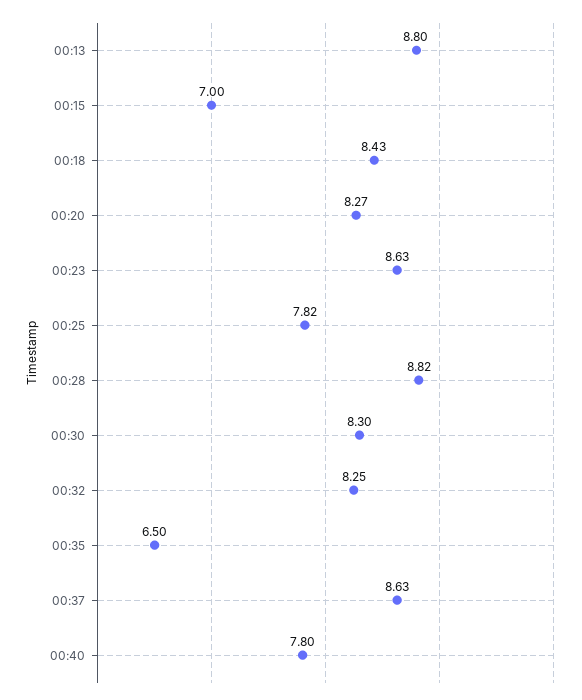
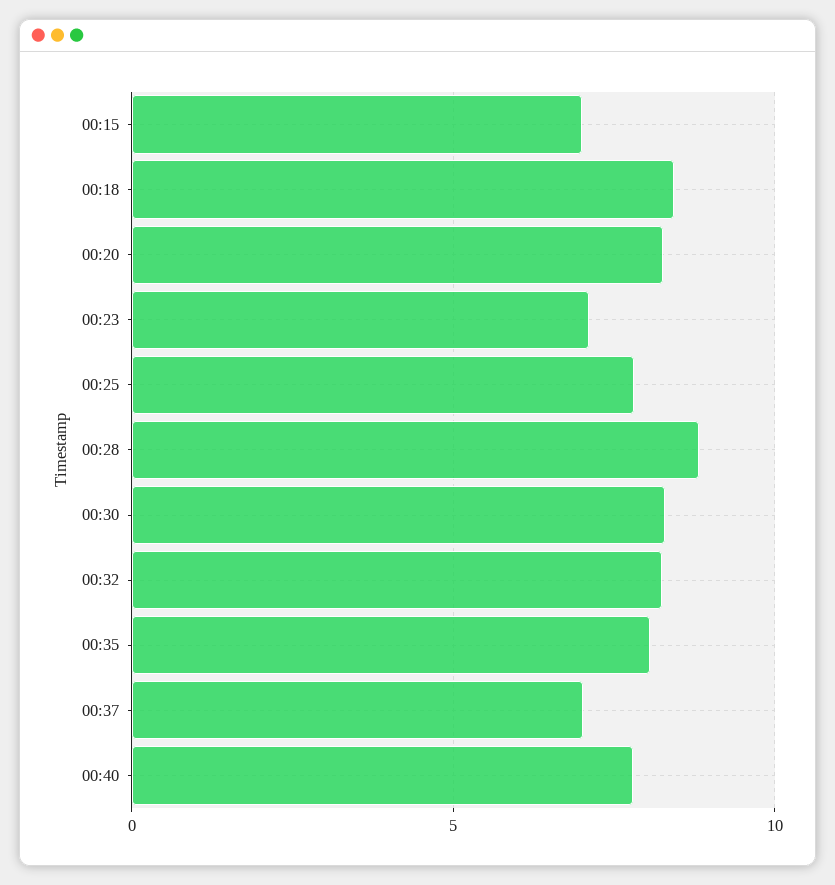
  {
-   "00:13": 8.8,
    "00:15": 7,
    "00:18": 8.43,
    "00:20": 8.27,
-   "00:23": 8.63,
+   "00:23": 7,
    "00:25": 7.82,
    "00:28": 8.82,
    "00:30": 8.3,
    "00:32": 8.25,
-   "00:35": 6.5,
+   "00:35": 8,
-   "00:37": 8.63,
+   "00:37": 7,
    "00:40": 7.8
  }

